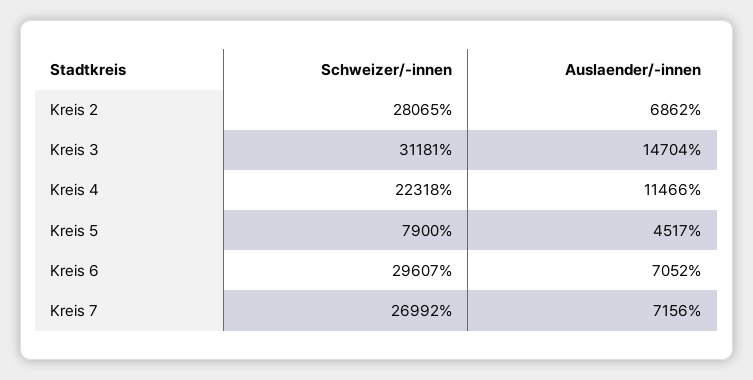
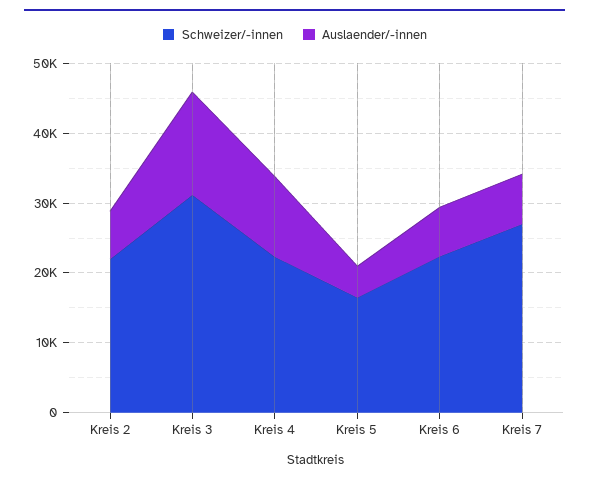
  {
    "Schweizer/-innen": {
-     "Kreis 2": 28065,
+     "Kreis 2": 22000,
      "Kreis 3": 31181,
      "Kreis 4": 22318,
-     "Kreis 5": 7900,
+     "Kreis 5": 16000,
-     "Kreis 6": 29607,
+     "Kreis 6": 22000,
      "Kreis 7": 26992
    },
    "Auslaender/-innen": {
      "Kreis 2": 6862,
      "Kreis 3": 14704,
      "Kreis 4": 11466,
      "Kreis 5": 4517,
      "Kreis 6": 7052,
      "Kreis 7": 7156
    }
  }

